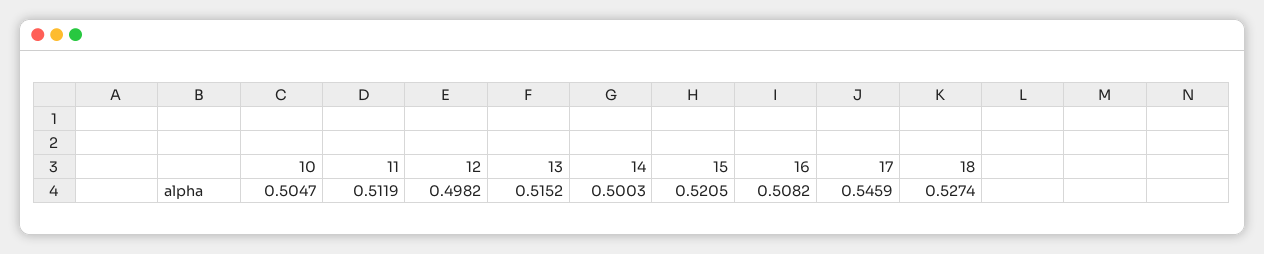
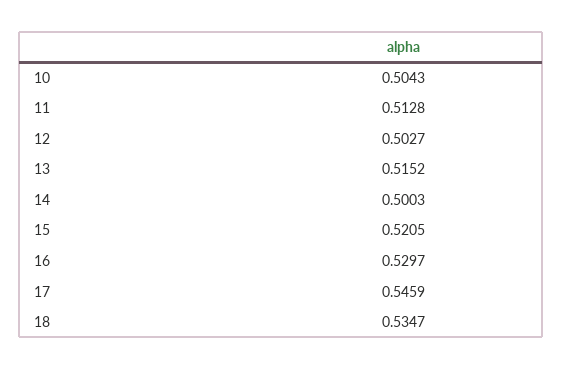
  {
-   "10": 0.5047,
+   "10": 0.5043,
-   "11": 0.5119,
+   "11": 0.5128,
-   "12": 0.4982,
+   "12": 0.5027,
    "13": 0.5152,
    "14": 0.5003,
    "15": 0.5205,
-   "16": 0.5082,
+   "16": 0.5297,
    "17": 0.5459,
-   "18": 0.5274
+   "18": 0.5347
  }

